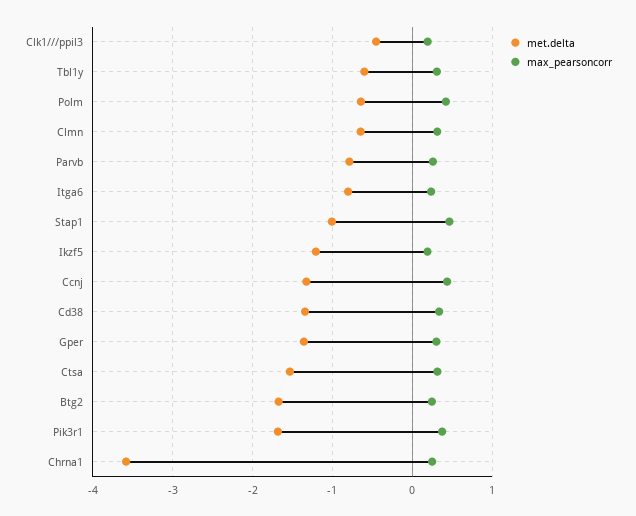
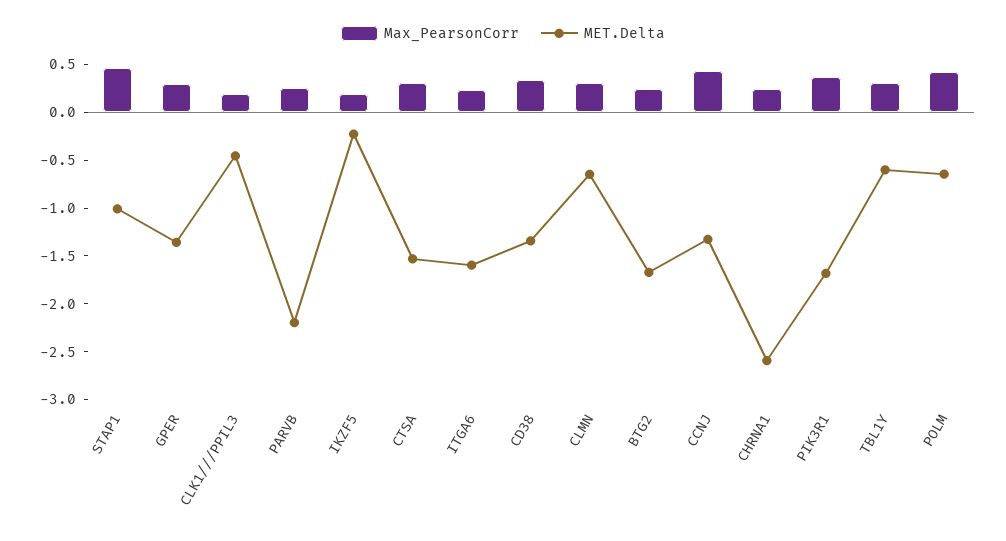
  {
    "met.delta": {
      "Clk1///ppil3": -0.5,
      "Tbl1y": -0.6,
      "Polm": -0.6,
      "Clmn": -0.6,
-     "Parvb": -0.8,
+     "Parvb": -2.2,
-     "Itga6": -0.8,
+     "Itga6": -1.6,
      "Stap1": -1,
-     "Ikzf5": -1.2,
+     "Ikzf5": -0.2,
      "Ccnj": -1.3,
      "Cd38": -1.3,
      "Gper": -1.4,
      "Ctsa": -1.5,
      "Btg2": -1.7,
      "Pik3r1": -1.7,
-     "Chrna1": -3.6
+     "Chrna1": -2.6
    },
    "max_pearsoncorr": {
      "Clk1///ppil3": 0.2,
      "Tbl1y": 0.3,
      "Polm": 0.4,
      "Clmn": 0.3,
      "Parvb": 0.3,
      "Itga6": 0.2,
      "Stap1": 0.5,
      "Ikzf5": 0.2,
      "Ccnj": 0.4,
      "Cd38": 0.3,
      "Gper": 0.3,
      "Ctsa": 0.3,
      "Btg2": 0.2,
      "Pik3r1": 0.4,
      "Chrna1": 0.2
    }
  }

